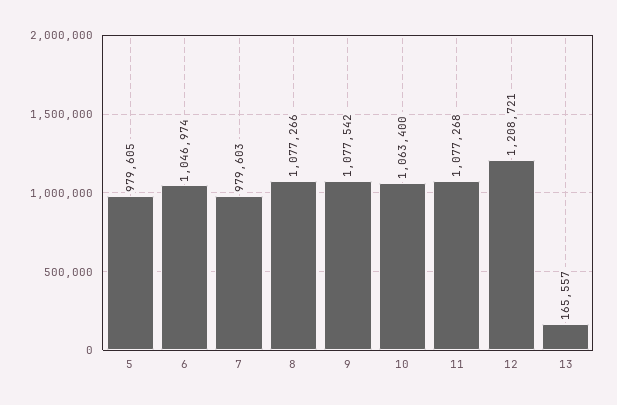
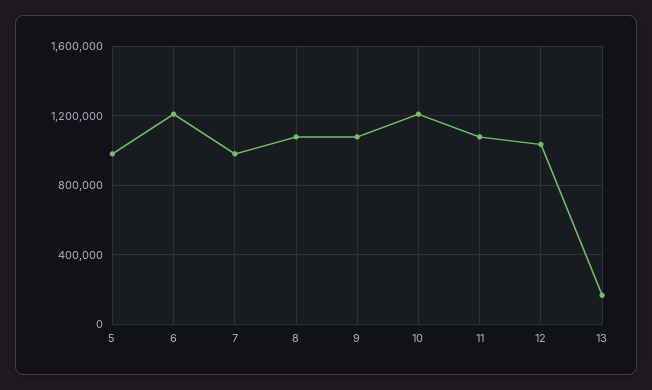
  {
    "5": 979605,
-   "6": 1046974,
+   "6": 1200000,
    "7": 979603,
    "8": 1077266,
    "9": 1077542,
-   "10": 1063400,
+   "10": 1200000,
    "11": 1077268,
-   "12": 1208721,
+   "12": 1050000,
    "13": 165557
  }

